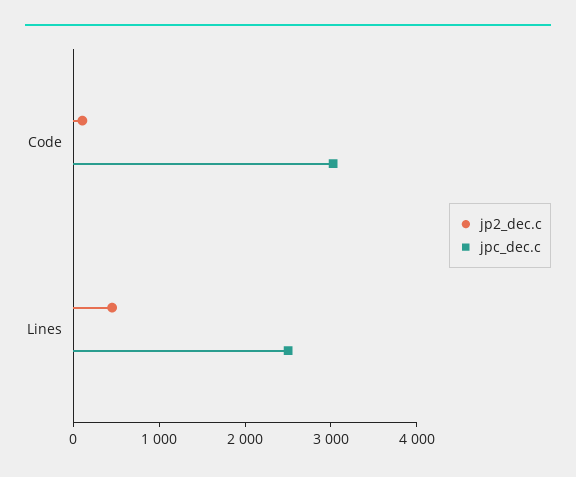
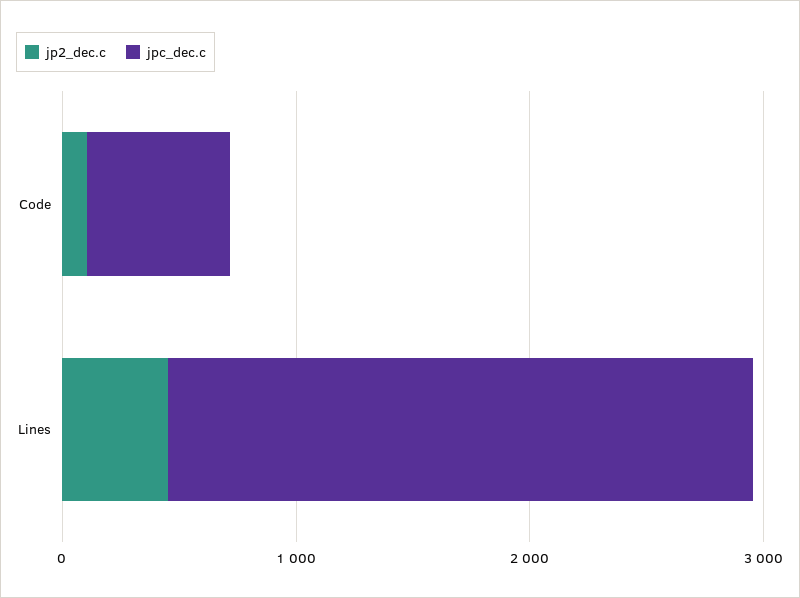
  {
    "jp2_dec.c": {
      "Code": 200,
      "Lines": 400
    },
    "jpc_dec.c": {
-     "Code": 3000,
+     "Code": 600,
      "Lines": 2600
    }
  }

